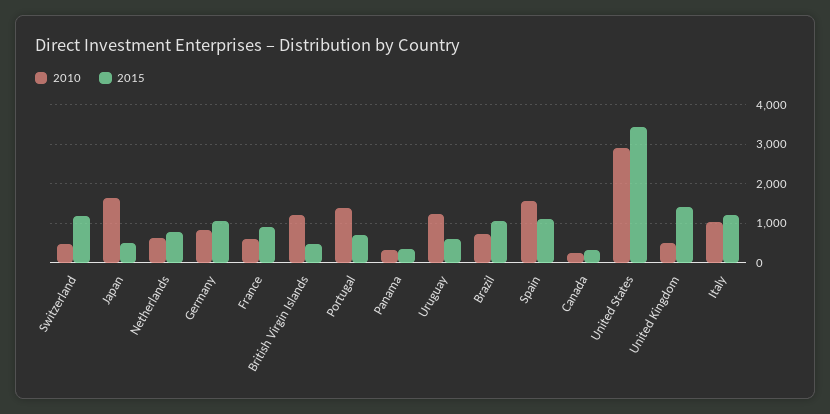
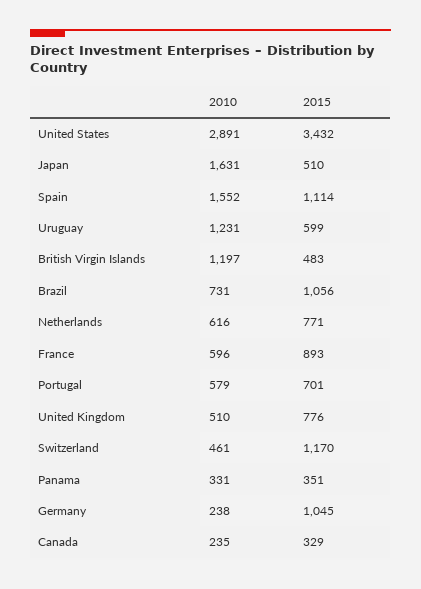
  {
    "2010": {
      "Switzerland": 461,
      "Japan": 1631,
      "Netherlands": 616,
-     "Germany": 800,
+     "Germany": 238,
      "France": 596,
      "British Virgin Islands": 1197,
-     "Portugal": 1400,
+     "Portugal": 579,
      "Panama": 331,
      "Uruguay": 1231,
      "Brazil": 731,
      "Spain": 1552,
      "Canada": 235,
      "United States": 2891,
-     "United Kingdom": 510,
+     "United Kingdom": 510
-     "Italy": 1000
    },
    "2015": {
      "Switzerland": 1170,
      "Japan": 510,
      "Netherlands": 771,
      "Germany": 1045,
      "France": 893,
      "British Virgin Islands": 483,
      "Portugal": 701,
      "Panama": 351,
      "Uruguay": 599,
      "Brazil": 1056,
      "Spain": 1114,
      "Canada": 329,
      "United States": 3432,
-     "United Kingdom": 1400,
+     "United Kingdom": 776
-     "Italy": 1200
    }
  }

